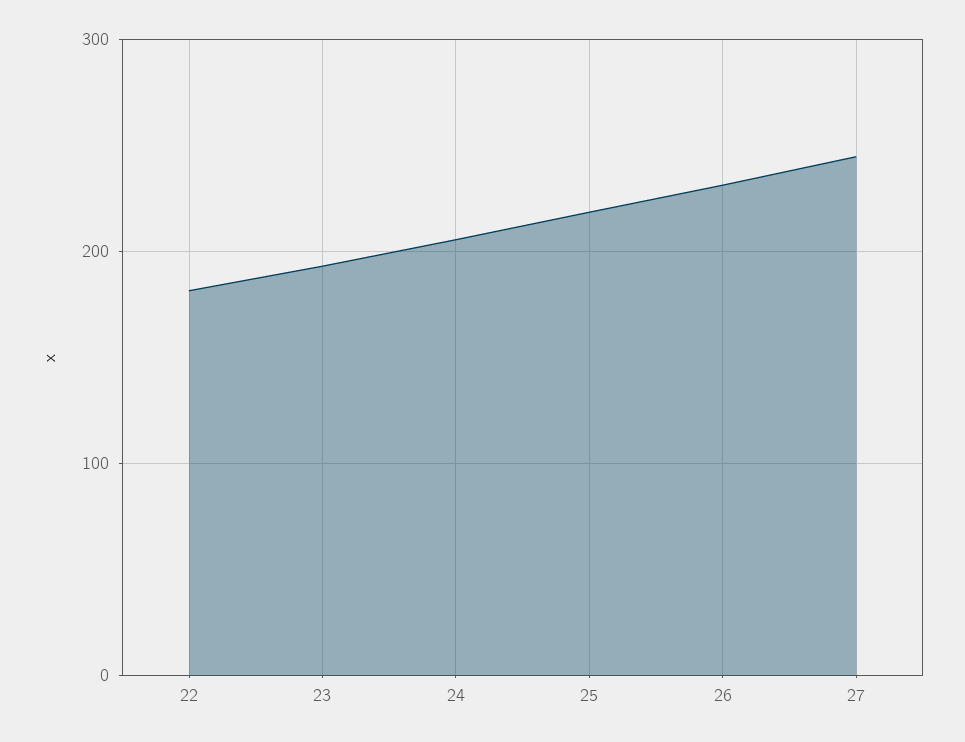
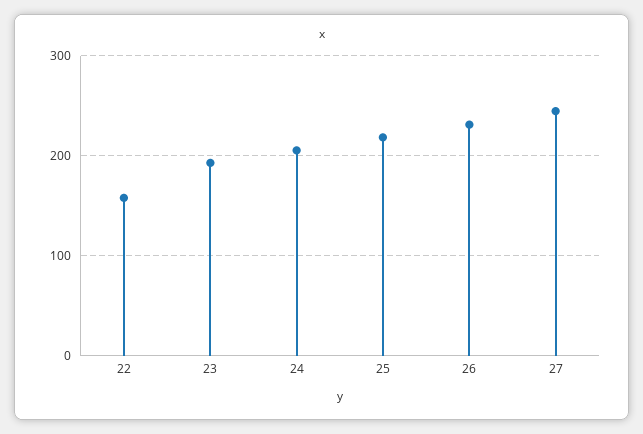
  {
-   "22": 180,
+   "22": 160,
    "23": 190,
    "24": 210,
    "25": 220,
    "26": 230,
    "27": 240
  }

